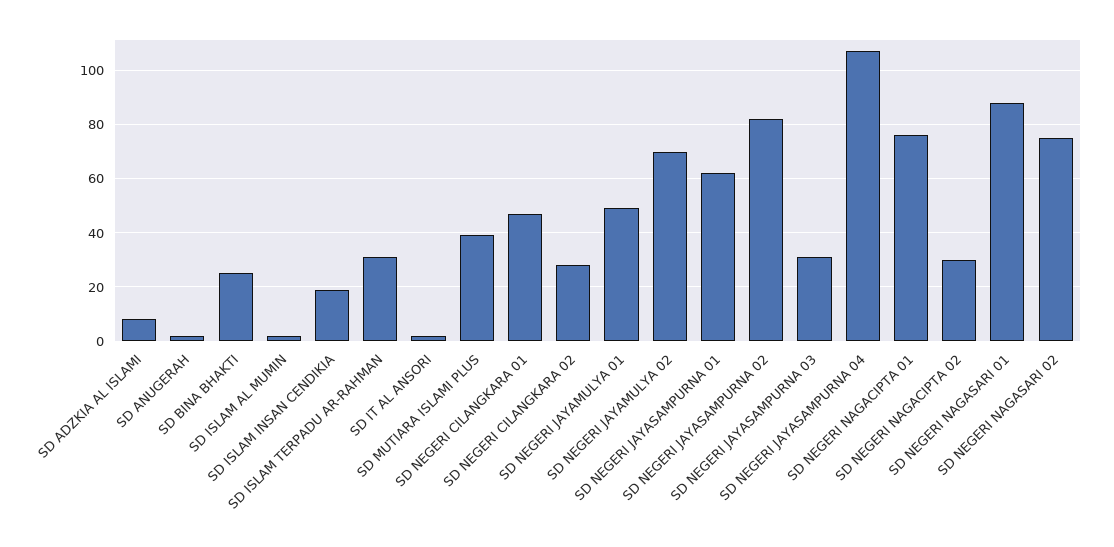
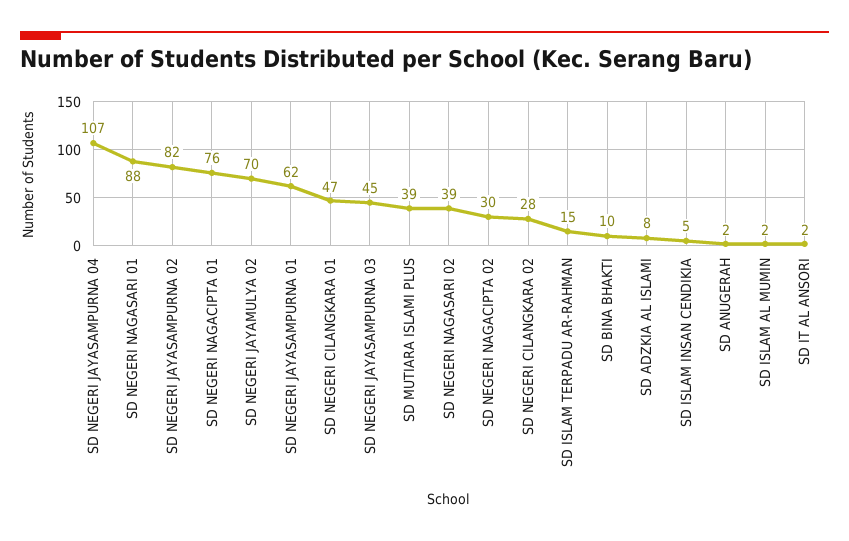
  {
    "SD ADZKIA AL ISLAMI": 8,
    "SD ANUGERAH": 2,
-   "SD BINA BHAKTI": 25,
+   "SD BINA BHAKTI": 10,
    "SD ISLAM AL MUMIN": 2,
-   "SD ISLAM INSAN CENDIKIA": 20,
+   "SD ISLAM INSAN CENDIKIA": 5,
-   "SD ISLAM TERPADU AR-RAHMAN": 30,
+   "SD ISLAM TERPADU AR-RAHMAN": 15,
    "SD IT AL ANSORI": 2,
    "SD MUTIARA ISLAMI PLUS": 39,
    "SD NEGERI CILANGKARA 01": 47,
    "SD NEGERI CILANGKARA 02": 28,
-   "SD NEGERI JAYAMULYA 01": 50,
    "SD NEGERI JAYAMULYA 02": 70,
    "SD NEGERI JAYASAMPURNA 01": 62,
    "SD NEGERI JAYASAMPURNA 02": 82,
-   "SD NEGERI JAYASAMPURNA 03": 30,
+   "SD NEGERI JAYASAMPURNA 03": 45,
    "SD NEGERI JAYASAMPURNA 04": 107,
    "SD NEGERI NAGACIPTA 01": 76,
    "SD NEGERI NAGACIPTA 02": 30,
    "SD NEGERI NAGASARI 01": 88,
-   "SD NEGERI NAGASARI 02": 75
+   "SD NEGERI NAGASARI 02": 39
  }

